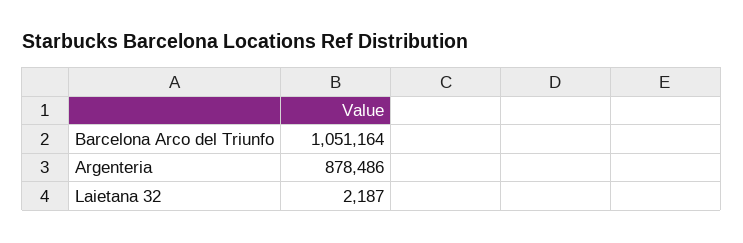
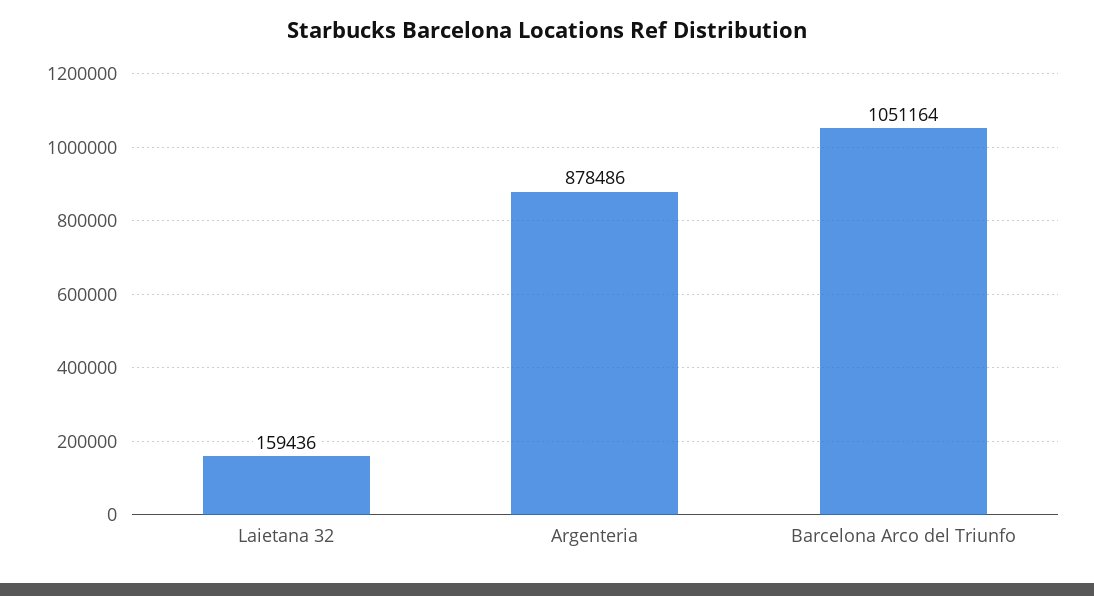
  {
    "Barcelona Arco del Triunfo": 1051164,
    "Argenteria": 878486,
-   "Laietana 32": 2187
+   "Laietana 32": 159436
  }

